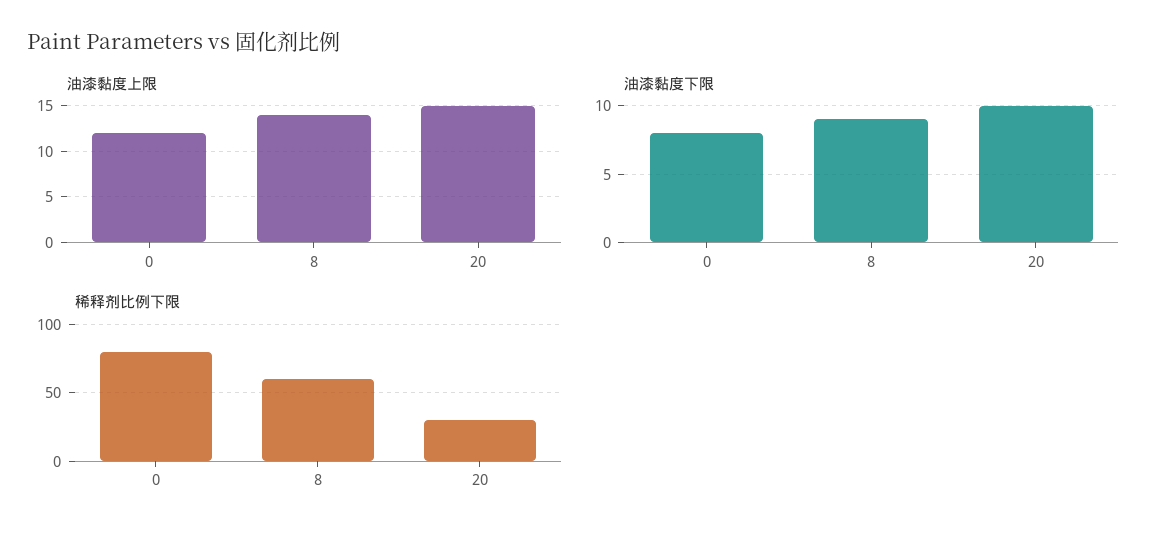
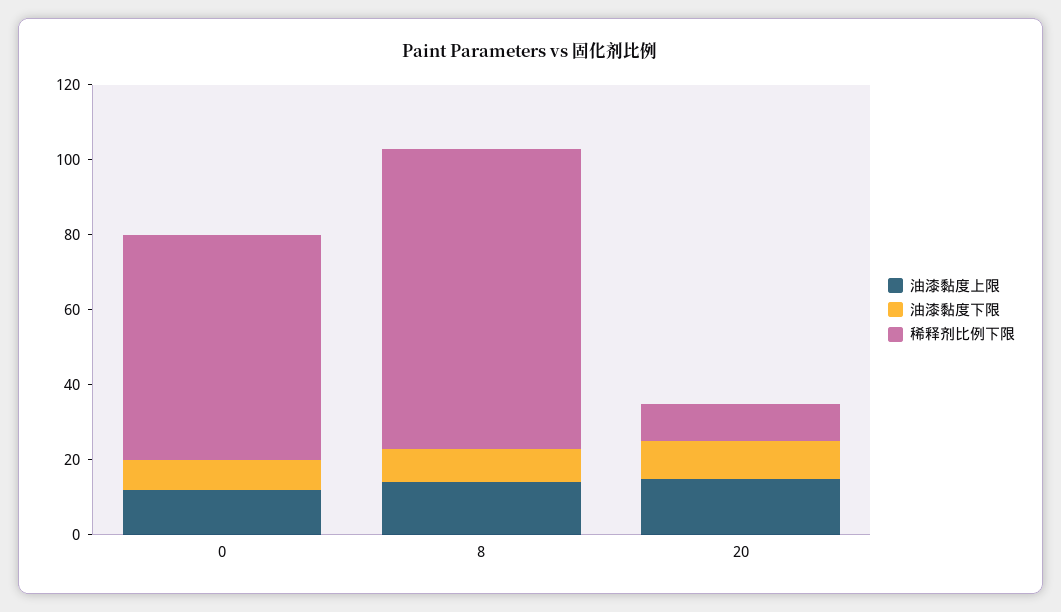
  {
    "油漆黏度上限": {
      "0": 12,
      "8": 14,
      "20": 15
    },
    "油漆黏度下限": {
      "0": 8,
      "8": 9,
      "20": 10
    },
    "稀释剂比例下限": {
-     "0": 80,
+     "0": 60,
-     "8": 60,
+     "8": 80,
-     "20": 30
+     "20": 10
    }
  }

